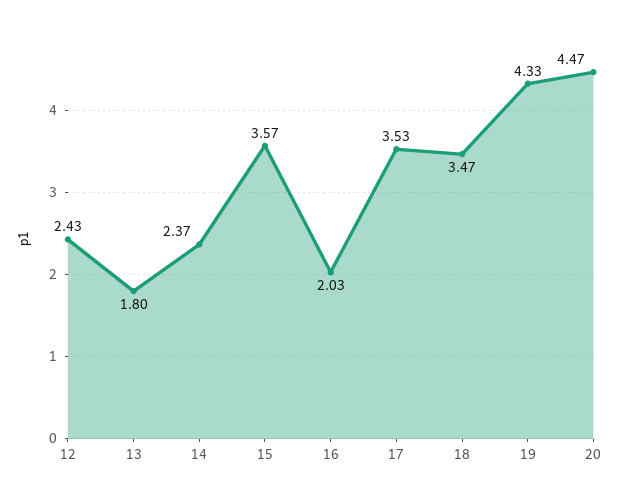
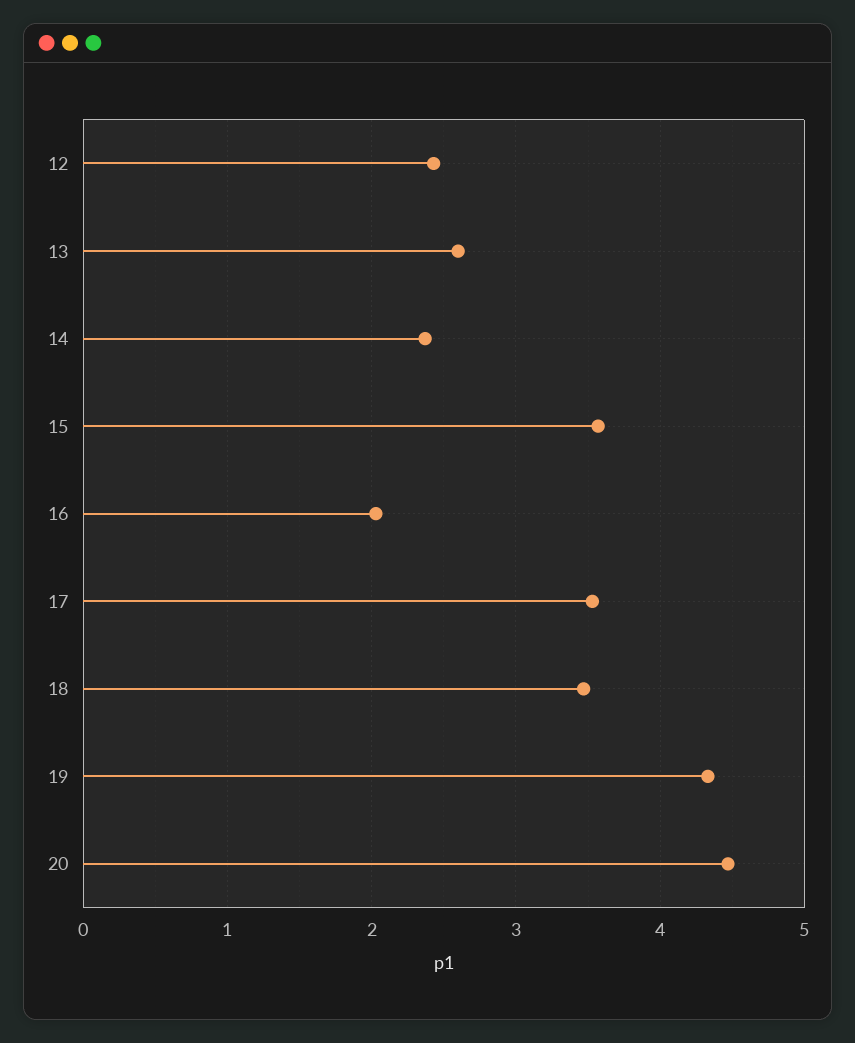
  {
    "12": 2.43,
-   "13": 1.8,
+   "13": 2.6,
    "14": 2.37,
    "15": 3.57,
    "16": 2.03,
    "17": 3.53,
    "18": 3.47,
    "19": 4.33,
    "20": 4.47
  }

